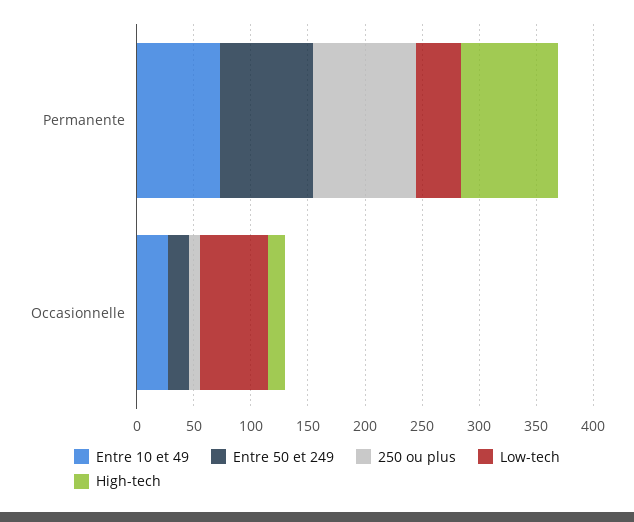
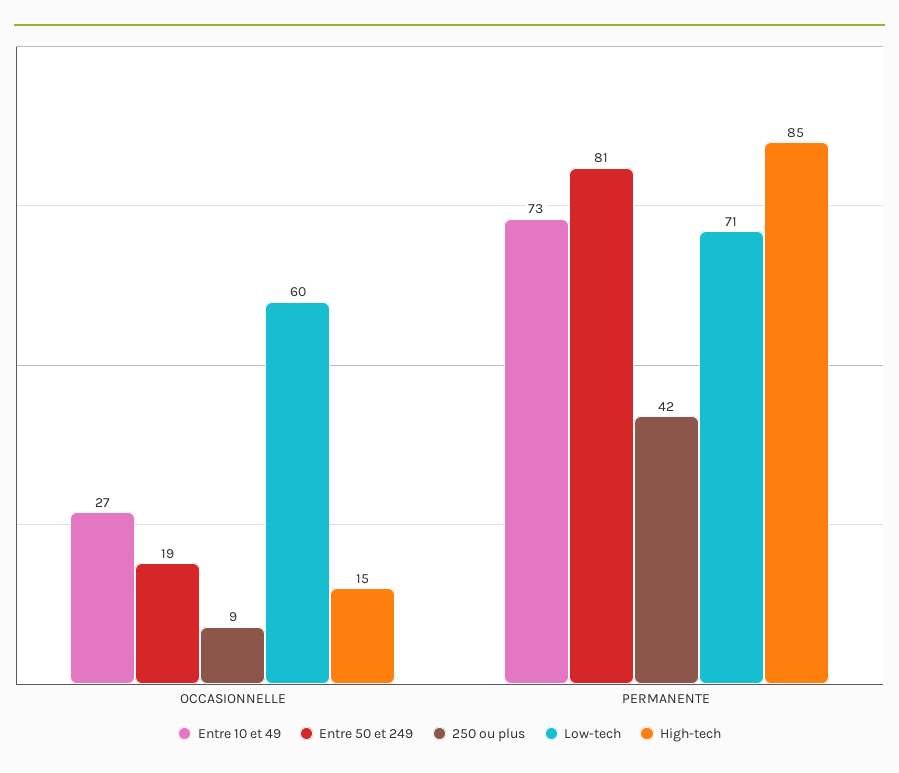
  {
    "Entre 10 et 49": {
      "Permanente": 73,
      "Occasionnelle": 27
    },
    "Entre 50 et 249": {
      "Permanente": 81,
      "Occasionnelle": 19
    },
    "250 ou plus": {
-     "Permanente": 90,
+     "Permanente": 42,
      "Occasionnelle": 9
    },
    "Low-tech": {
-     "Permanente": 40,
+     "Permanente": 71,
      "Occasionnelle": 60
    },
    "High-tech": {
      "Permanente": 85,
      "Occasionnelle": 15
    }
  }

